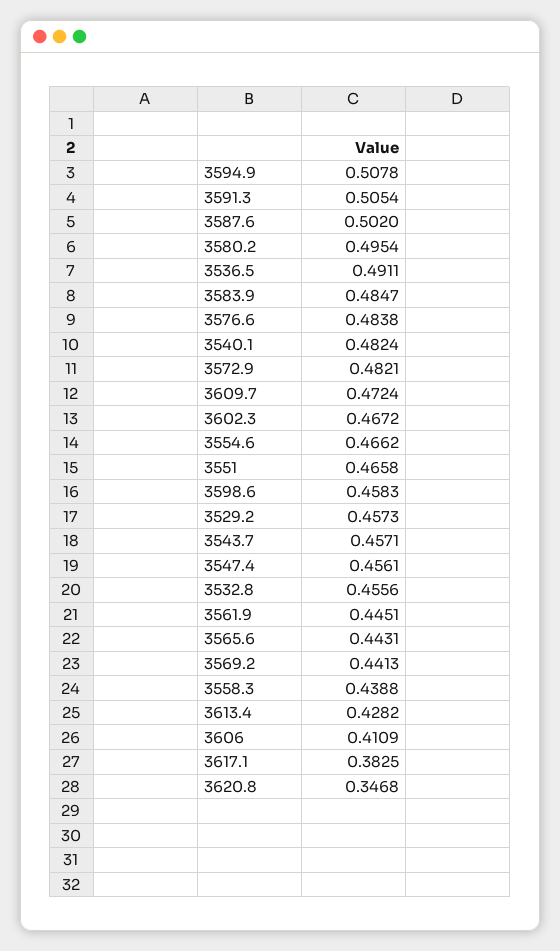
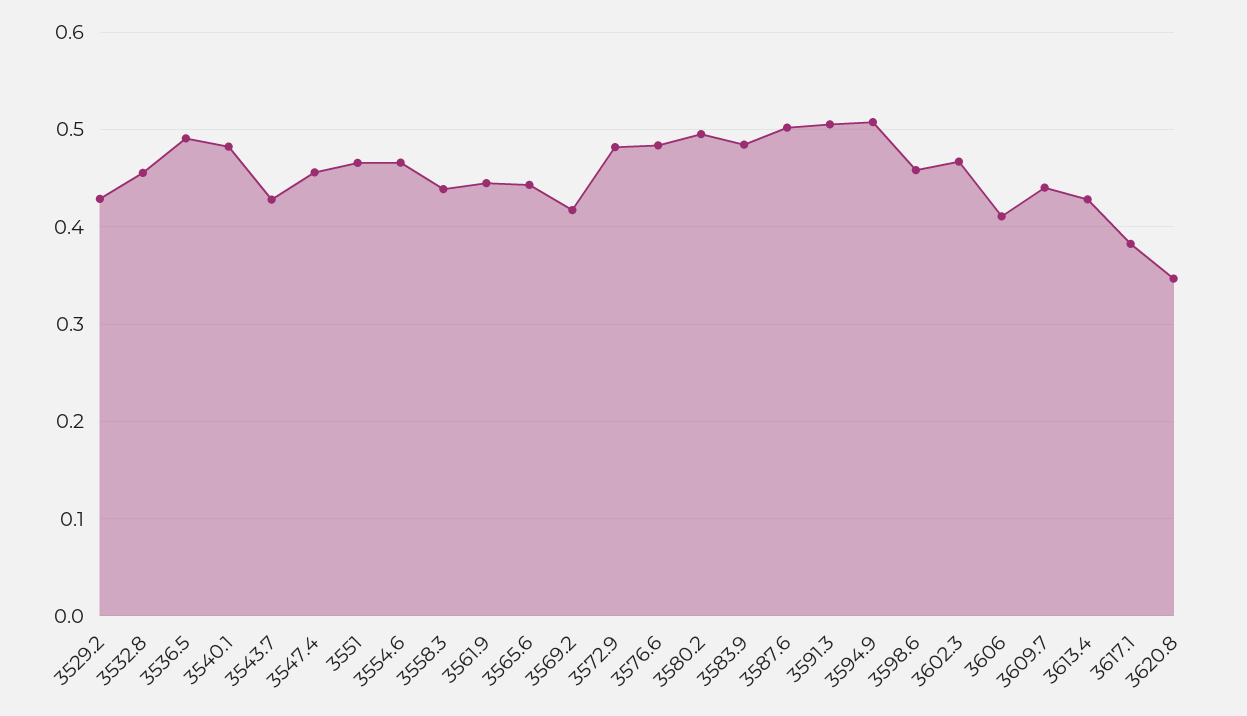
  {
    "3594.9": 0.5078,
    "3591.3": 0.5054,
    "3587.6": 0.502,
    "3580.2": 0.4954,
    "3536.5": 0.4911,
    "3583.9": 0.4847,
    "3576.6": 0.4838,
    "3540.1": 0.4824,
    "3572.9": 0.4821,
-   "3609.7": 0.4724,
+   "3609.7": 0.44,
    "3602.3": 0.4672,
    "3554.6": 0.4662,
    "3551": 0.4658,
    "3598.6": 0.4583,
-   "3529.2": 0.4573,
+   "3529.2": 0.43,
-   "3543.7": 0.4571,
+   "3543.7": 0.43,
    "3547.4": 0.4561,
    "3532.8": 0.4556,
    "3561.9": 0.4451,
    "3565.6": 0.4431,
-   "3569.2": 0.4413,
+   "3569.2": 0.42,
    "3558.3": 0.4388,
    "3613.4": 0.4282,
    "3606": 0.4109,
    "3617.1": 0.3825,
    "3620.8": 0.3468
  }

